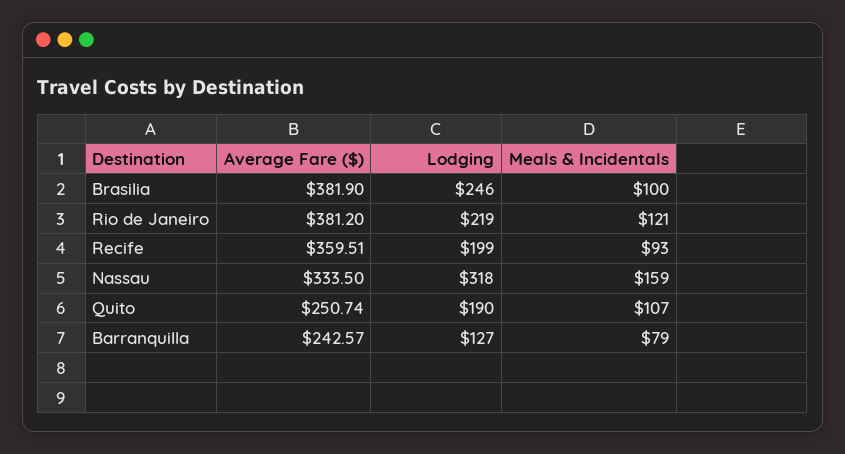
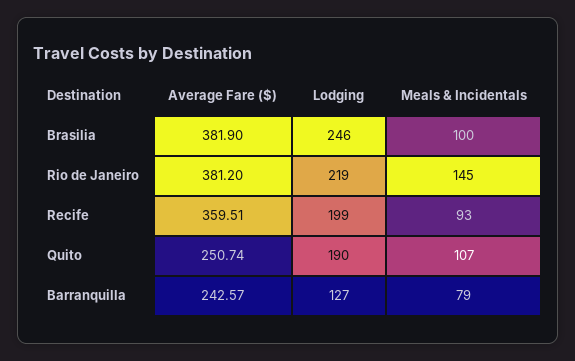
  {
    "Average Fare ($)": {
      "Brasilia": 381.9,
      "Rio de Janeiro": 381.2,
      "Recife": 359.51,
-     "Nassau": 333.5,
      "Quito": 250.74,
      "Barranquilla": 242.57
    },
    "Lodging": {
      "Brasilia": 246,
      "Rio de Janeiro": 219,
      "Recife": 199,
-     "Nassau": 318,
      "Quito": 190,
      "Barranquilla": 127
    },
    "Meals & Incidentals": {
      "Brasilia": 100,
-     "Rio de Janeiro": 121,
+     "Rio de Janeiro": 145,
      "Recife": 93,
-     "Nassau": 159,
      "Quito": 107,
      "Barranquilla": 79
    }
  }

